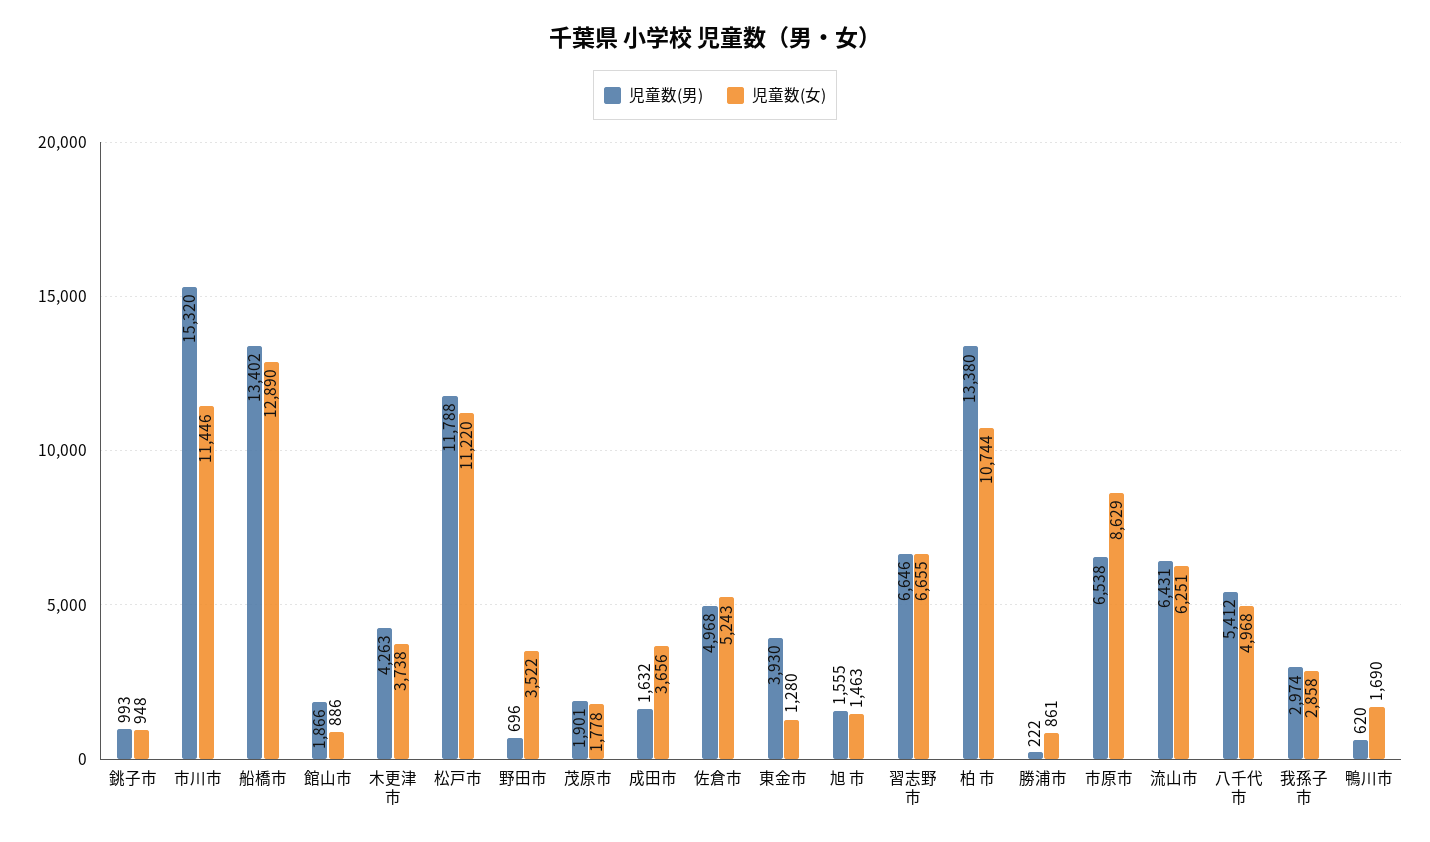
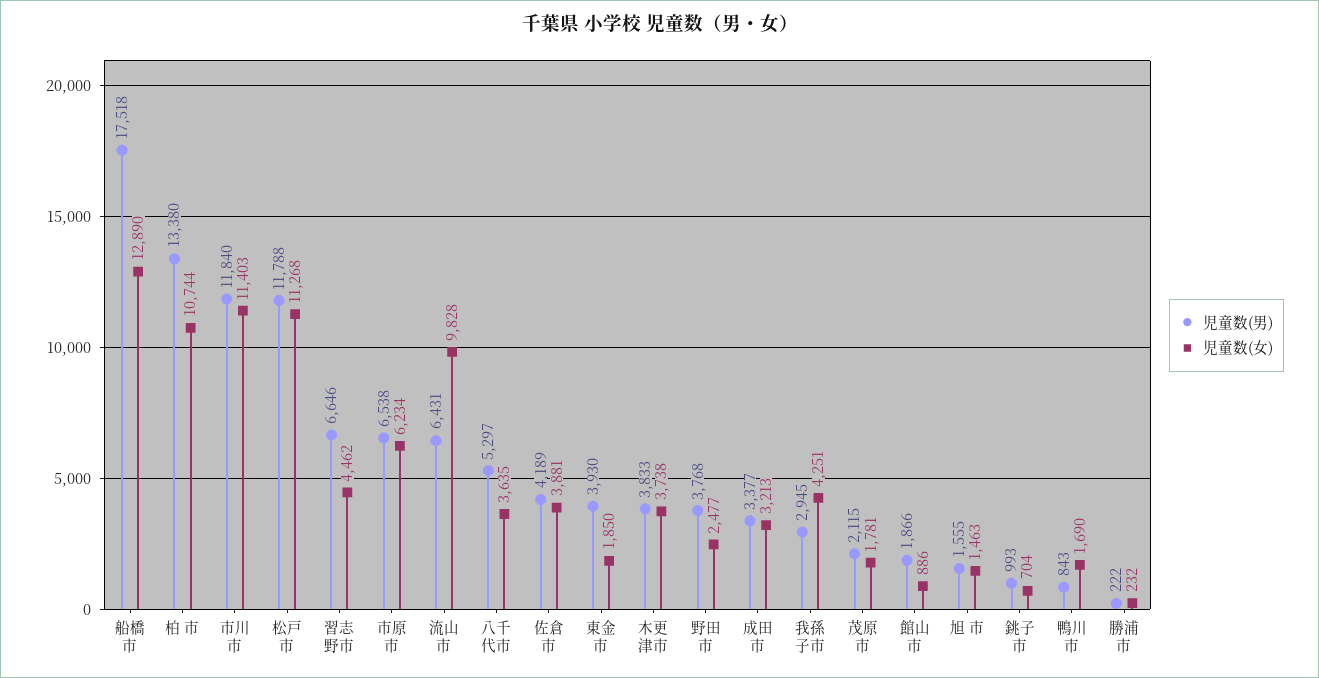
  {
    "児童数(男)": {
      "銚子市": 993,
-     "市川市": 15320,
+     "市川市": 11840,
-     "船橋市": 13402,
+     "船橋市": 17518,
      "館山市": 1866,
-     "木更津市": 4263,
+     "木更津市": 3833,
      "松戸市": 11788,
-     "野田市": 696,
+     "野田市": 3768,
-     "茂原市": 1901,
+     "茂原市": 2115,
-     "成田市": 1632,
+     "成田市": 3377,
-     "佐倉市": 4968,
+     "佐倉市": 4189,
      "東金市": 3930,
      "旭 市": 1555,
      "習志野市": 6646,
      "柏 市": 13380,
      "勝浦市": 222,
      "市原市": 6538,
      "流山市": 6431,
-     "八千代市": 5412,
+     "八千代市": 5297,
-     "我孫子市": 2974,
+     "我孫子市": 2945,
-     "鴨川市": 620
+     "鴨川市": 843
    },
    "児童数(女)": {
-     "銚子市": 948,
+     "銚子市": 704,
-     "市川市": 11446,
+     "市川市": 11403,
      "船橋市": 12890,
      "館山市": 886,
      "木更津市": 3738,
-     "松戸市": 11220,
+     "松戸市": 11268,
-     "野田市": 3522,
+     "野田市": 2477,
-     "茂原市": 1778,
+     "茂原市": 1781,
-     "成田市": 3656,
+     "成田市": 3213,
-     "佐倉市": 5243,
+     "佐倉市": 3881,
-     "東金市": 1280,
+     "東金市": 1850,
      "旭 市": 1463,
-     "習志野市": 6655,
+     "習志野市": 4462,
      "柏 市": 10744,
-     "勝浦市": 861,
+     "勝浦市": 232,
-     "市原市": 8629,
+     "市原市": 6234,
-     "流山市": 6251,
+     "流山市": 9828,
-     "八千代市": 4968,
+     "八千代市": 3635,
-     "我孫子市": 2858,
+     "我孫子市": 4251,
      "鴨川市": 1690
    }
  }

